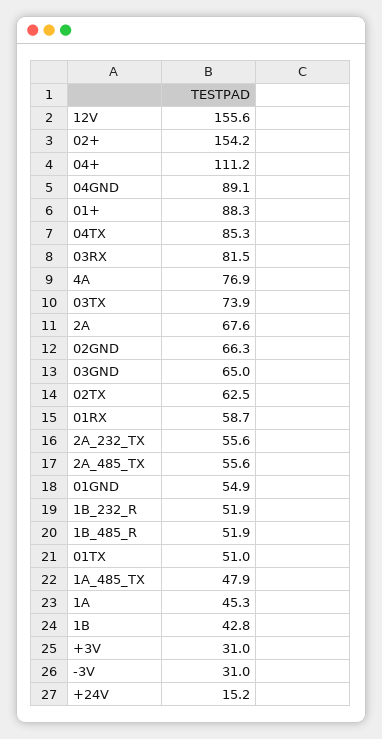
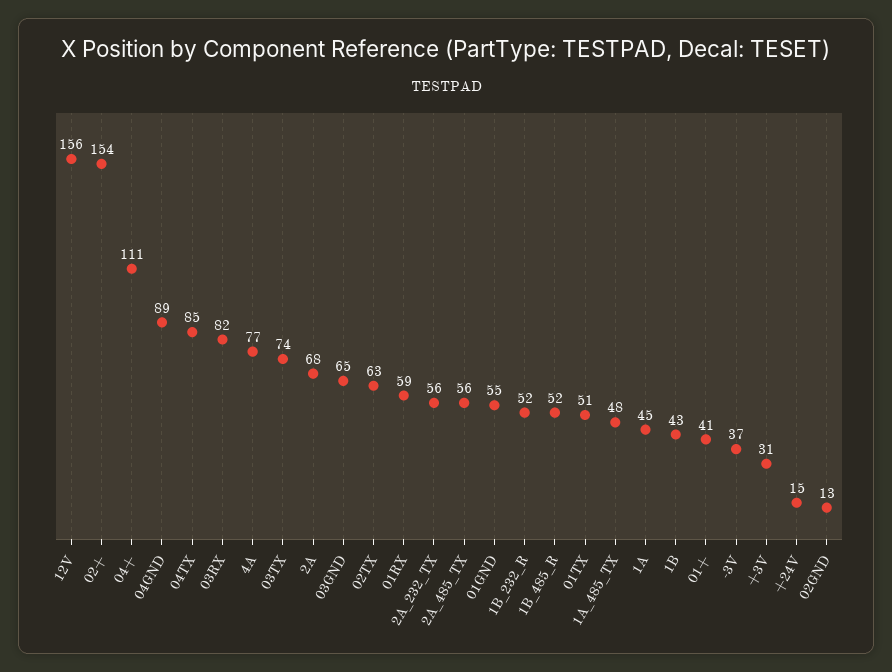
  {
    "12V": 155.6,
    "02+": 154.2,
    "04+": 111.2,
    "04GND": 89.1,
-   "01+": 88.3,
+   "01+": 41,
    "04TX": 85.3,
    "03RX": 81.5,
    "4A": 76.9,
    "03TX": 73.9,
    "2A": 67.6,
-   "02GND": 66.3,
+   "02GND": 13,
    "03GND": 65,
    "02TX": 62.5,
    "01RX": 58.7,
    "2A_232_TX": 55.6,
    "2A_485_TX": 55.6,
    "01GND": 54.9,
    "1B_232_R": 51.9,
    "1B_485_R": 51.9,
    "01TX": 51,
    "1A_485_TX": 47.9,
    "1A": 45.3,
    "1B": 42.8,
    "+3V": 31,
-   "-3V": 31,
+   "-3V": 37,
    "+24V": 15.2
  }

